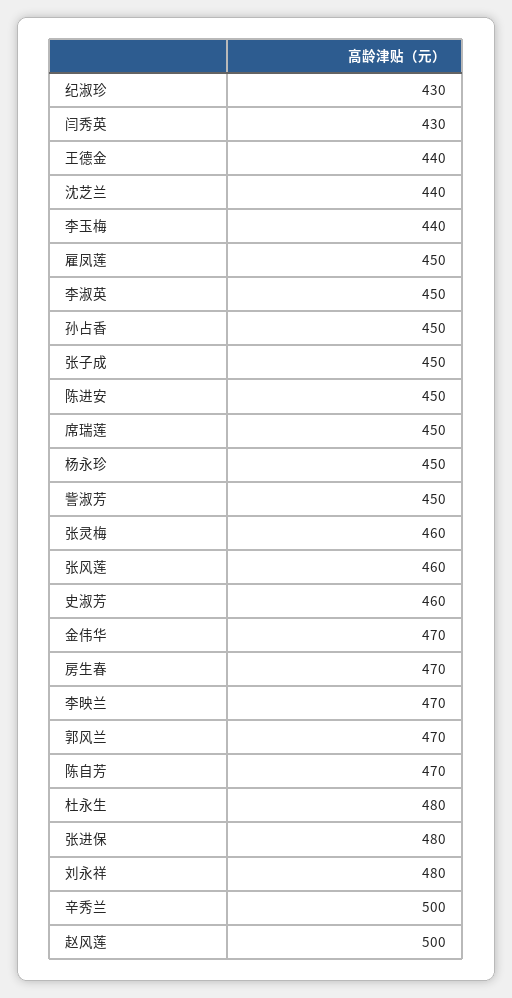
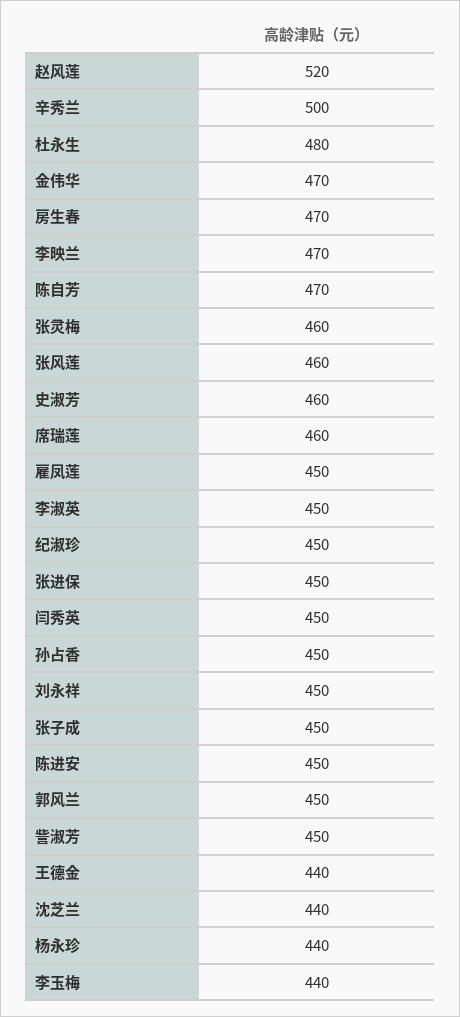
  {
-   "纪淑珍": 430,
+   "纪淑珍": 450,
-   "闫秀英": 430,
+   "闫秀英": 450,
    "王德金": 440,
    "沈芝兰": 440,
    "李玉梅": 440,
    "雇凤莲": 450,
    "李淑英": 450,
    "孙占香": 450,
    "张子成": 450,
    "陈进安": 450,
-   "席瑞莲": 450,
+   "席瑞莲": 460,
-   "杨永珍": 450,
+   "杨永珍": 440,
    "訾淑芳": 450,
    "张灵梅": 460,
    "张风莲": 460,
    "史淑芳": 460,
    "金伟华": 470,
    "房生春": 470,
    "李映兰": 470,
-   "郭风兰": 470,
+   "郭风兰": 450,
    "陈自芳": 470,
    "杜永生": 480,
-   "张进保": 480,
+   "张进保": 450,
-   "刘永祥": 480,
+   "刘永祥": 450,
    "辛秀兰": 500,
-   "赵风莲": 500
+   "赵风莲": 520
  }

